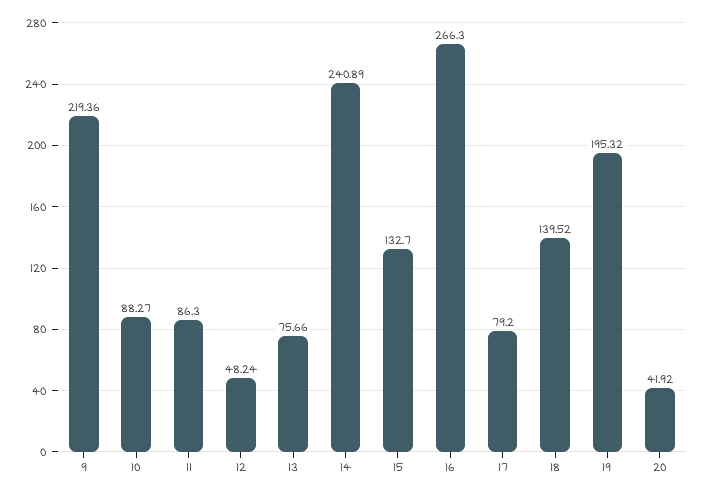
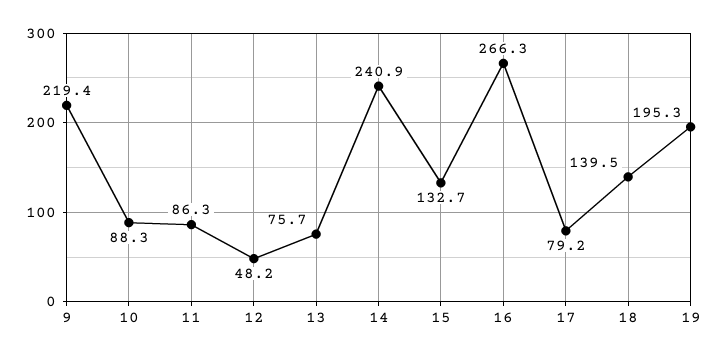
  {
    "9": 219.36,
    "10": 88.27,
    "11": 86.3,
    "12": 48.24,
    "13": 75.66,
    "14": 240.89,
    "15": 132.7,
    "16": 266.3,
    "17": 79.2,
    "18": 139.52,
-   "19": 195.32,
+   "19": 195.32
-   "20": 41.92
  }

